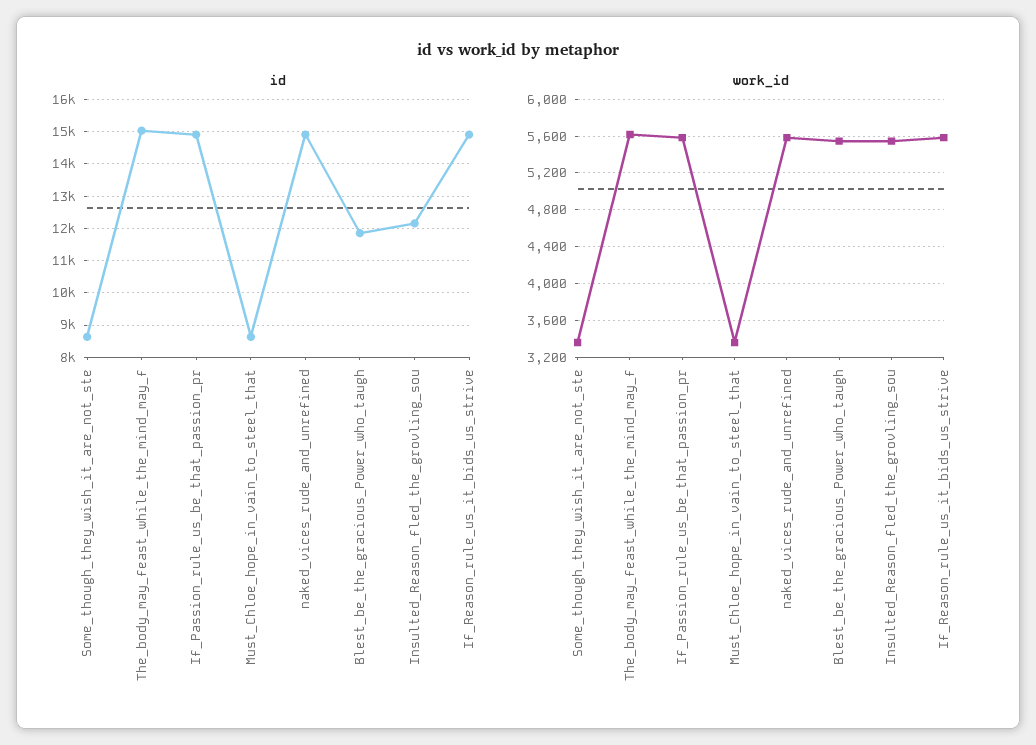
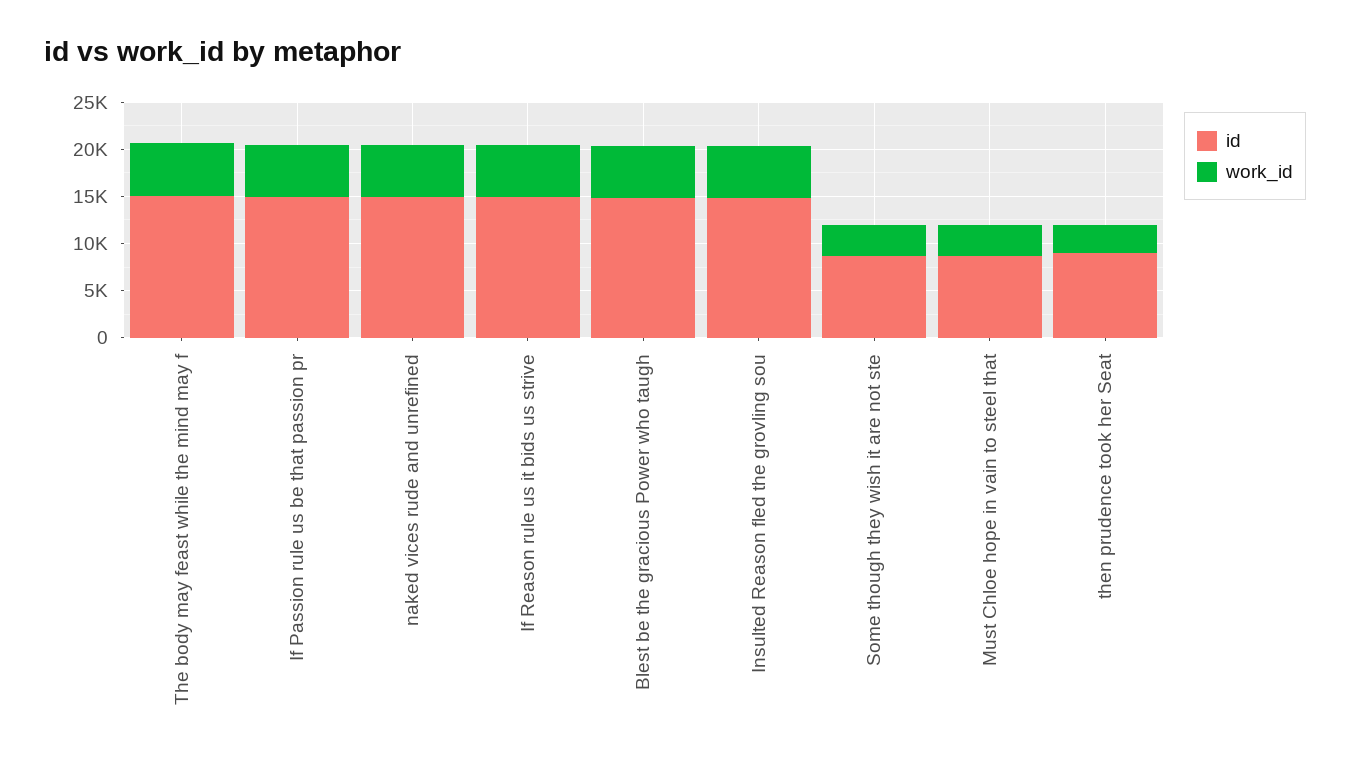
  {
    "id": {
      "Some_though_they_wish_it_are_not_ste": 8600,
      "The_body_may_feast_while_the_mind_may_f": 15000,
      "If_Passion_rule_us_be_that_passion_pr": 15000,
      "Must_Chloe_hope_in_vain_to_steel_that": 8600,
      "naked_vices_rude_and_unrefined": 15000,
-     "Blest_be_the_gracious_Power_who_taugh": 11800,
+     "Blest_be_the_gracious_Power_who_taugh": 15000,
-     "Insulted_Reason_fled_the_grovling_sou": 12200,
+     "Insulted_Reason_fled_the_grovling_sou": 15000,
-     "If_Reason_rule_us_it_bids_us_strive": 15000
+     "If_Reason_rule_us_it_bids_us_strive": 15000,
+     "then prudence took her Seat": 9000
    },
    "work_id": {
      "Some_though_they_wish_it_are_not_ste": 3400,
      "The_body_may_feast_while_the_mind_may_f": 5600,
      "If_Passion_rule_us_be_that_passion_pr": 5600,
      "Must_Chloe_hope_in_vain_to_steel_that": 3400,
      "naked_vices_rude_and_unrefined": 5600,
      "Blest_be_the_gracious_Power_who_taugh": 5500,
      "Insulted_Reason_fled_the_grovling_sou": 5500,
-     "If_Reason_rule_us_it_bids_us_strive": 5600
+     "If_Reason_rule_us_it_bids_us_strive": 5600,
+     "then prudence took her Seat": 3000
    }
  }

